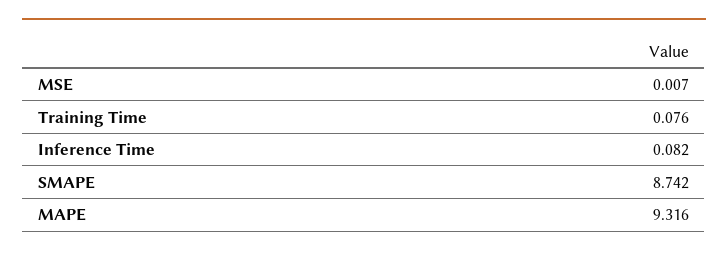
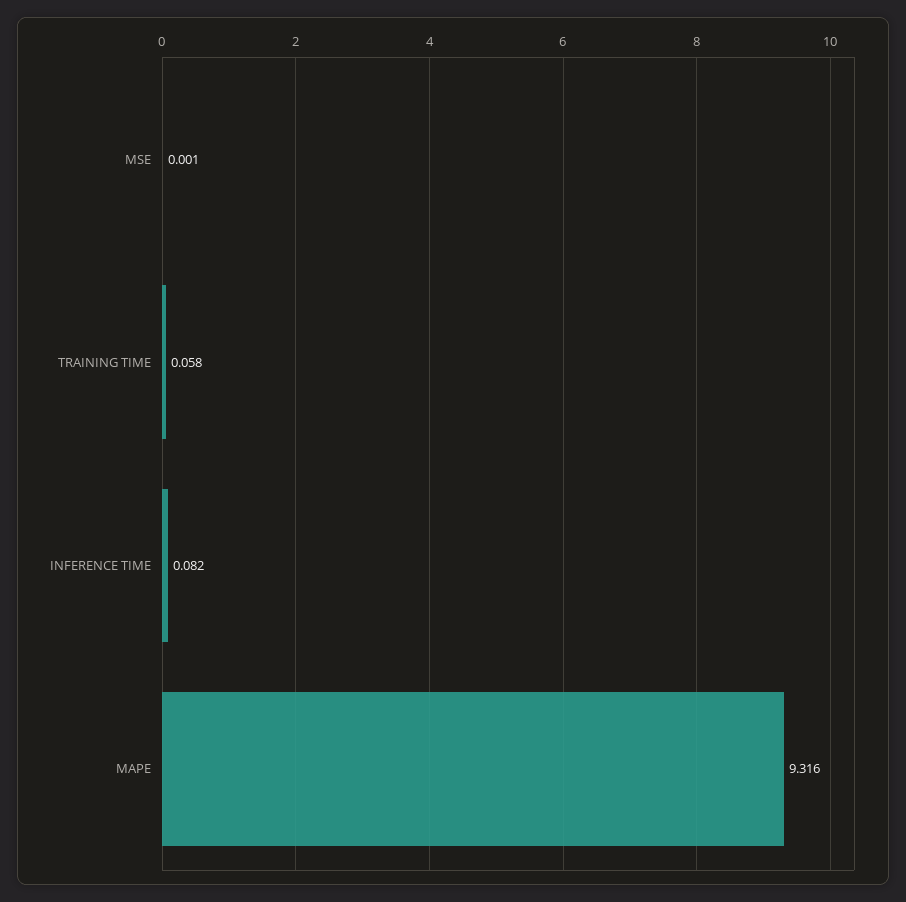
  {
-   "MSE": 0.007,
+   "MSE": 0.001,
-   "Training Time": 0.076,
+   "Training Time": 0.058,
    "Inference Time": 0.082,
-   "SMAPE": 8.742,
    "MAPE": 9.316
  }

